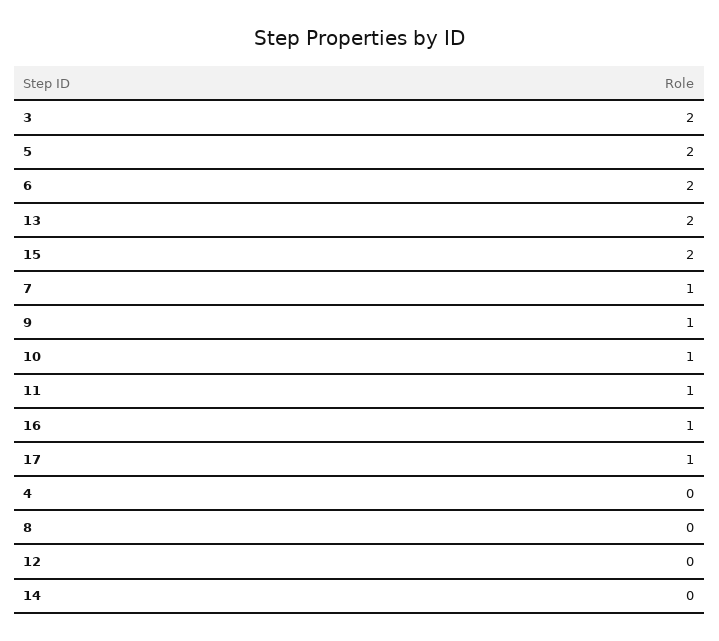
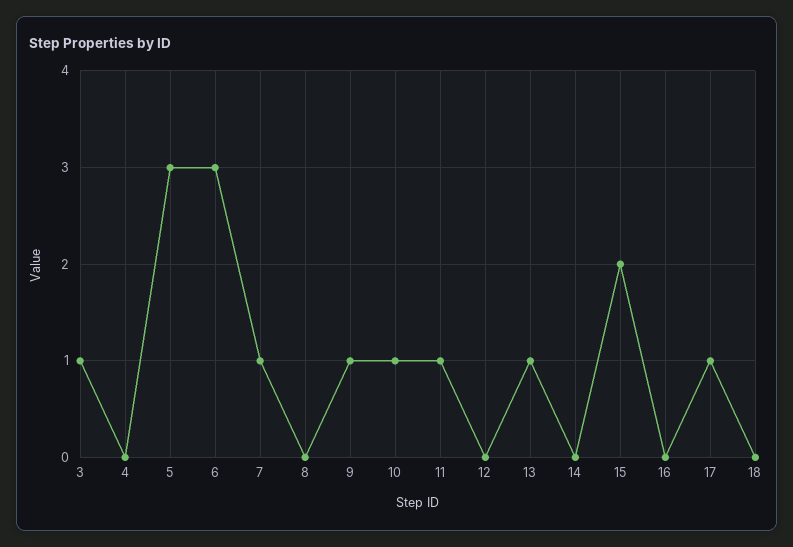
  {
-   "3": 2,
+   "3": 1,
-   "5": 2,
+   "5": 3,
-   "6": 2,
+   "6": 3,
-   "13": 2,
+   "13": 1,
    "15": 2,
    "7": 1,
    "9": 1,
    "10": 1,
    "11": 1,
-   "16": 1,
+   "16": 0,
    "17": 1,
    "4": 0,
    "8": 0,
    "12": 0,
-   "14": 0
+   "14": 0,
+   "18": 0
  }

